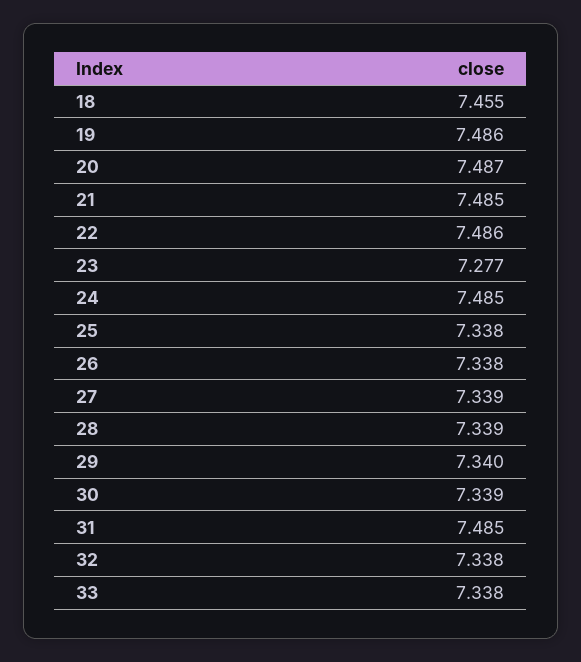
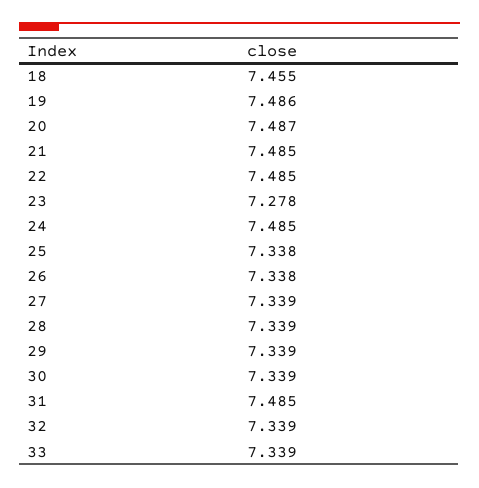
  {
    "18": 7.455,
    "19": 7.486,
    "20": 7.487,
    "21": 7.485,
-   "22": 7.486,
+   "22": 7.485,
-   "23": 7.277,
+   "23": 7.278,
    "24": 7.485,
    "25": 7.338,
    "26": 7.338,
    "27": 7.339,
    "28": 7.339,
-   "29": 7.34,
+   "29": 7.339,
    "30": 7.339,
    "31": 7.485,
-   "32": 7.338,
+   "32": 7.339,
-   "33": 7.338
+   "33": 7.339
  }

